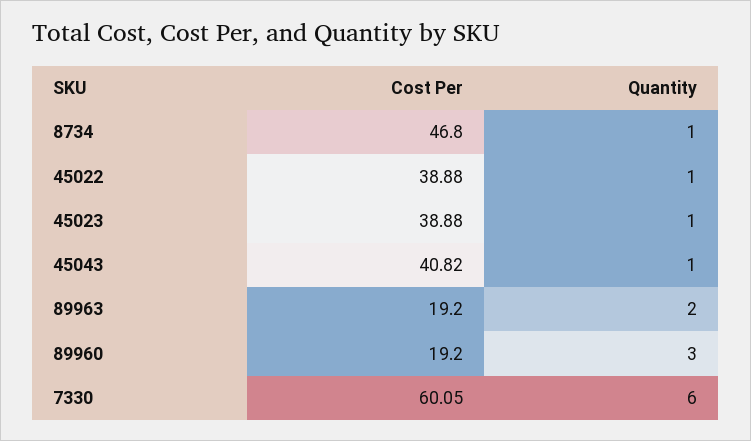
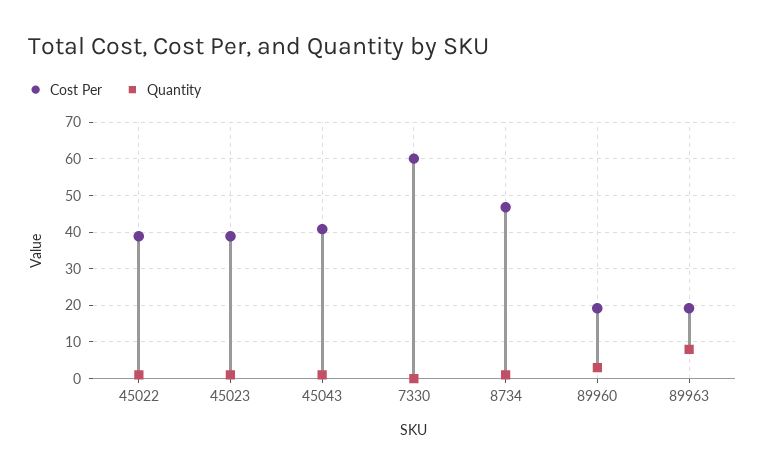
  {
    "Cost Per": {
      "8734": 46.8,
      "45022": 38.88,
      "45023": 38.88,
      "45043": 40.82,
      "89963": 19.2,
      "89960": 19.2,
      "7330": 60.05
    },
    "Quantity": {
      "8734": 1,
      "45022": 1,
      "45023": 1,
      "45043": 1,
-     "89963": 2,
+     "89963": 8,
      "89960": 3,
-     "7330": 6
+     "7330": 0
    }
  }

